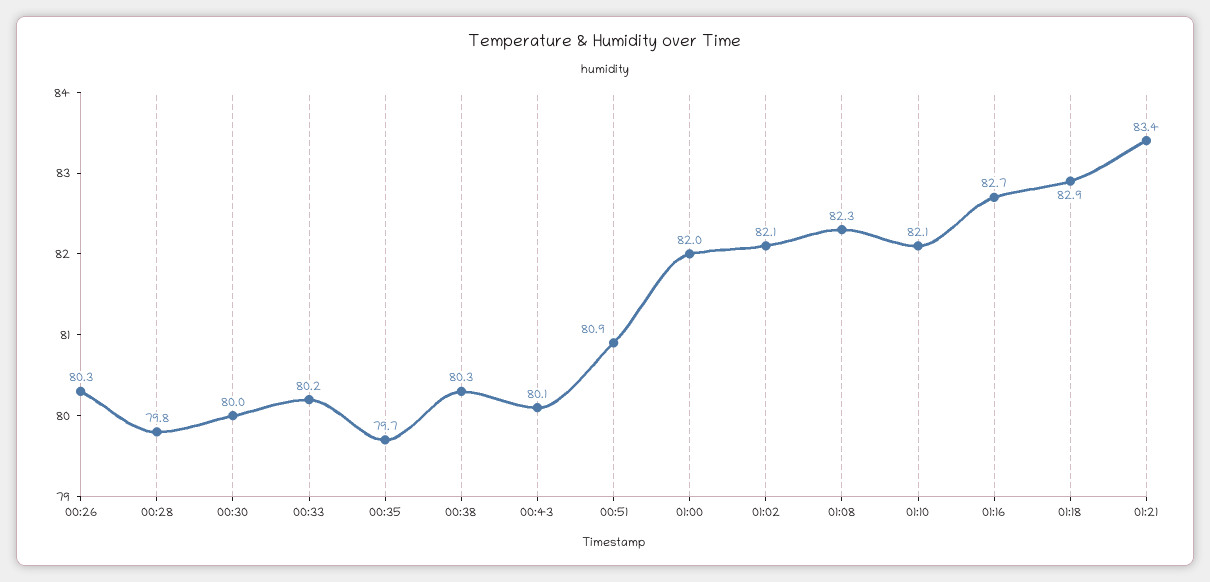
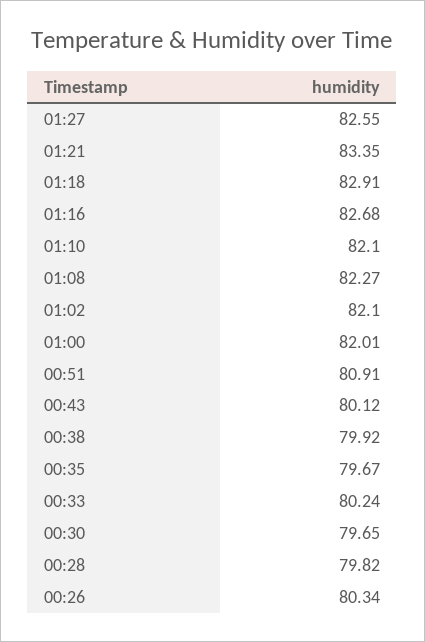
  {
    "00:26": 80.34,
    "00:28": 79.82,
-   "00:30": 80,
+   "00:30": 79.65,
    "00:33": 80.24,
    "00:35": 79.67,
-   "00:38": 80.3,
+   "00:38": 79.92,
    "00:43": 80.12,
    "00:51": 80.91,
    "01:00": 82.01,
    "01:02": 82.1,
    "01:08": 82.27,
    "01:10": 82.1,
    "01:16": 82.68,
    "01:18": 82.91,
-   "01:21": 83.35
+   "01:21": 83.35,
+   "01:27": 82.55
  }

